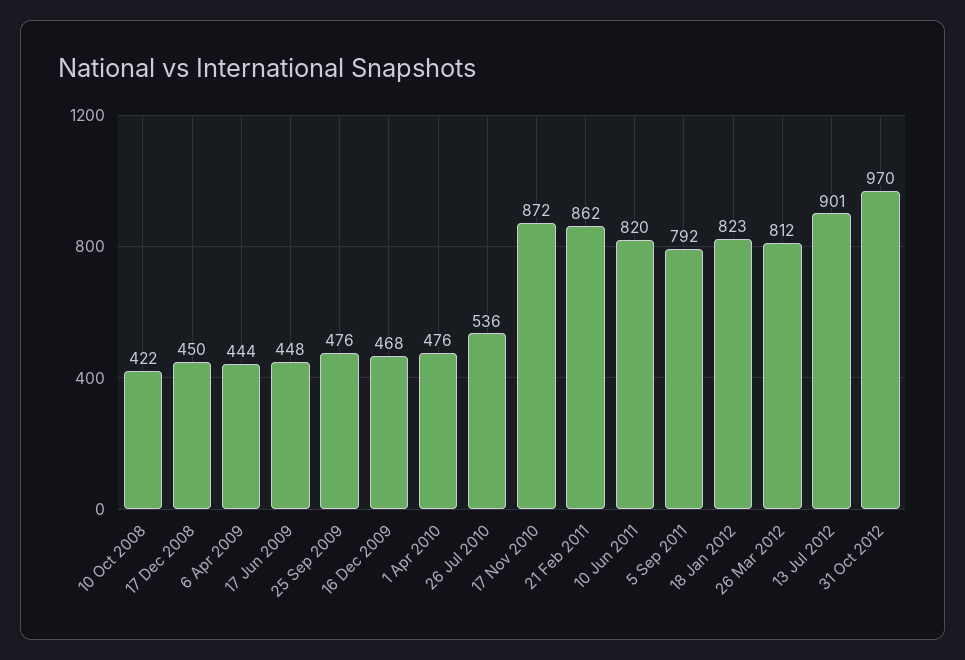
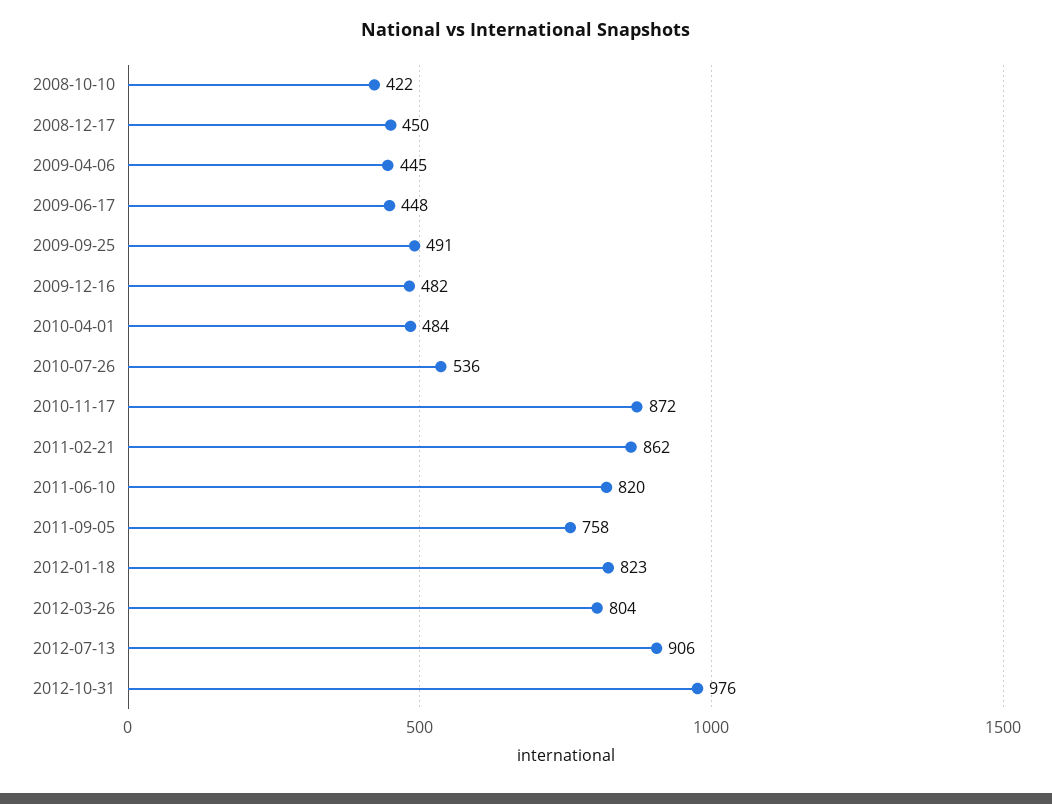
  {
    "10 Oct 2008": 422,
    "17 Dec 2008": 450,
-   "6 Apr 2009": 444,
+   "6 Apr 2009": 445,
    "17 Jun 2009": 448,
-   "25 Sep 2009": 476,
+   "25 Sep 2009": 491,
-   "16 Dec 2009": 468,
+   "16 Dec 2009": 482,
-   "1 Apr 2010": 476,
+   "1 Apr 2010": 484,
    "26 Jul 2010": 536,
    "17 Nov 2010": 872,
    "21 Feb 2011": 862,
    "10 Jun 2011": 820,
-   "5 Sep 2011": 792,
+   "5 Sep 2011": 758,
    "18 Jan 2012": 823,
-   "26 Mar 2012": 812,
+   "26 Mar 2012": 804,
-   "13 Jul 2012": 901,
+   "13 Jul 2012": 906,
-   "31 Oct 2012": 970
+   "31 Oct 2012": 976
  }

